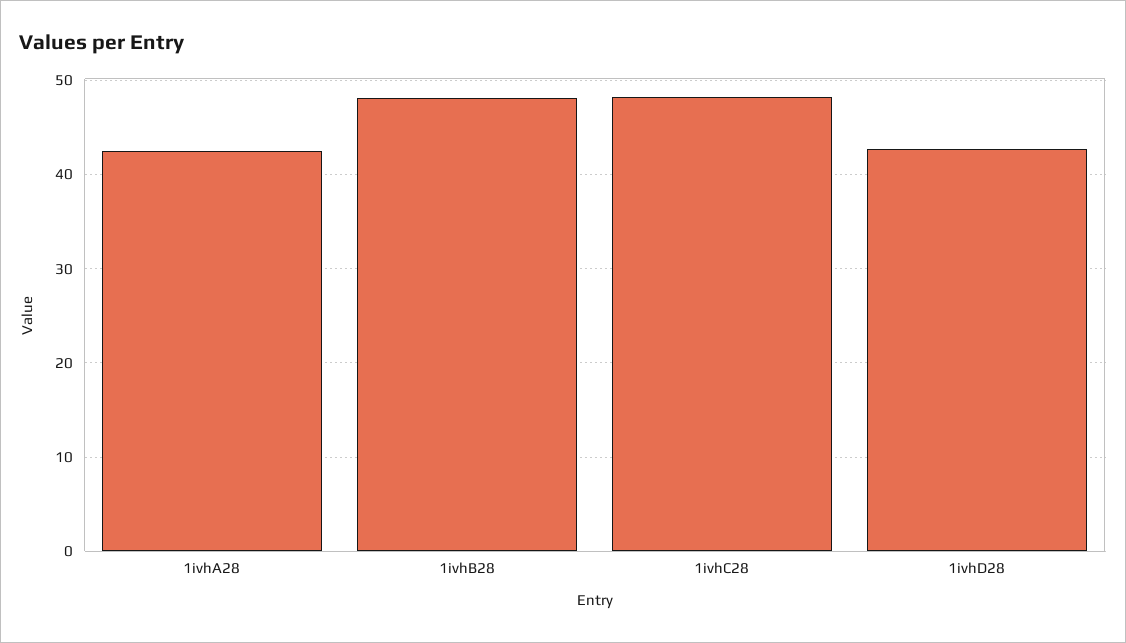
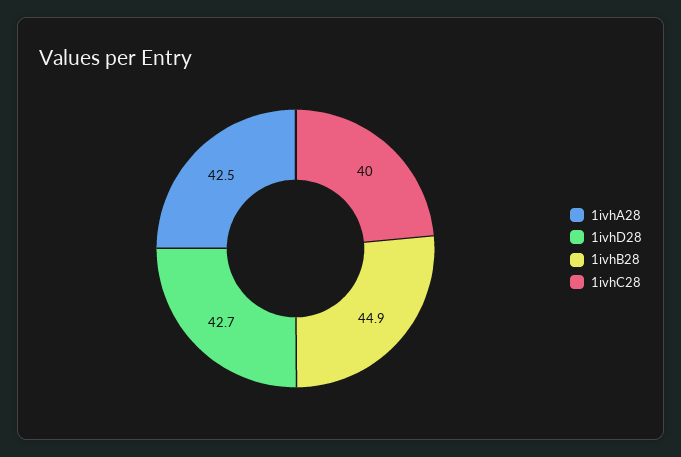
  {
    "1ivhA28": 42.5,
-   "1ivhB28": 48,
+   "1ivhB28": 44.9,
-   "1ivhC28": 48,
+   "1ivhC28": 40,
    "1ivhD28": 42.7
  }

